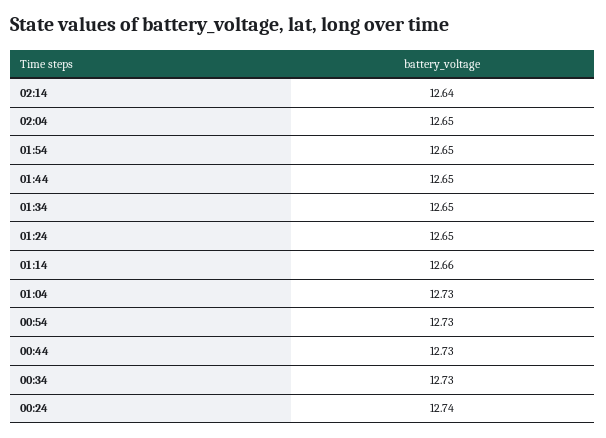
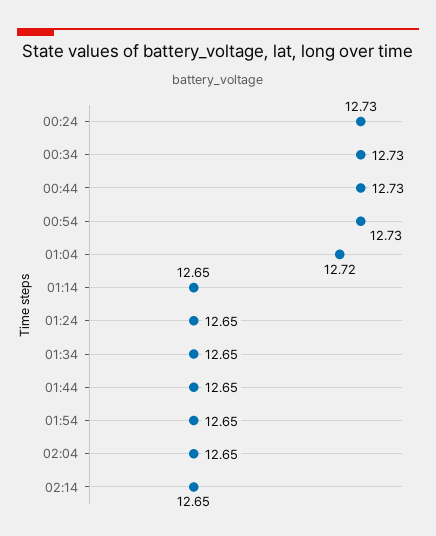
  {
-   "02:14": 12.64,
+   "02:14": 12.65,
    "02:04": 12.65,
    "01:54": 12.65,
    "01:44": 12.65,
    "01:34": 12.65,
    "01:24": 12.65,
-   "01:14": 12.66,
+   "01:14": 12.65,
-   "01:04": 12.73,
+   "01:04": 12.72,
    "00:54": 12.73,
    "00:44": 12.73,
    "00:34": 12.73,
-   "00:24": 12.74
+   "00:24": 12.73
  }

